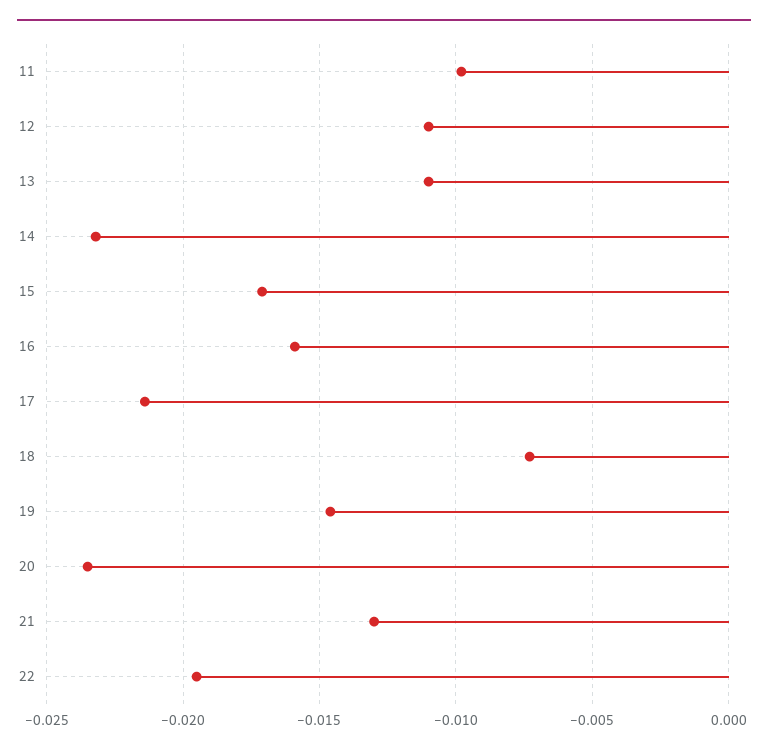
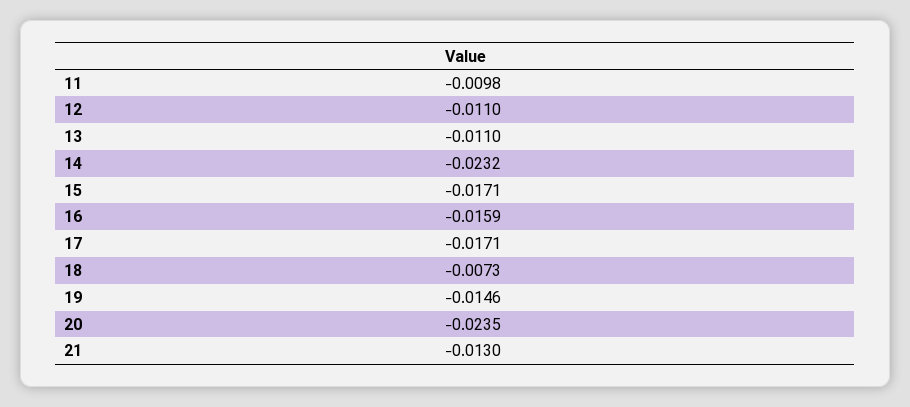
  {
    "11": -0.0098,
    "12": -0.011,
    "13": -0.011,
    "14": -0.0232,
    "15": -0.0171,
    "16": -0.0159,
-   "17": -0.0215,
+   "17": -0.0171,
    "18": -0.0073,
    "19": -0.0146,
    "20": -0.0235,
-   "21": -0.013,
+   "21": -0.013
-   "22": -0.0195
  }

